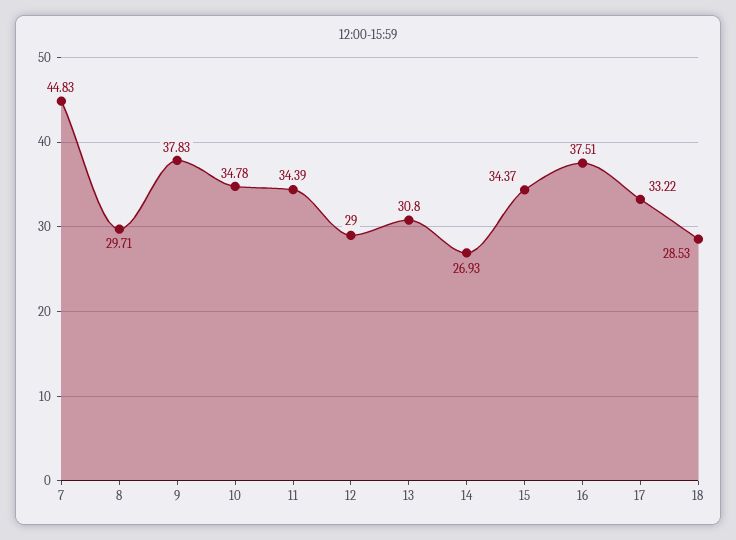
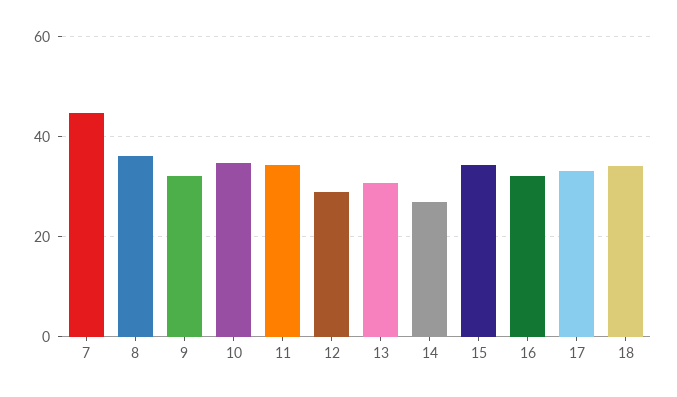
  {
    "7": 44.83,
-   "8": 29.71,
+   "8": 36,
-   "9": 37.83,
+   "9": 32,
    "10": 34.78,
    "11": 34.39,
    "12": 29,
    "13": 30.8,
    "14": 26.93,
    "15": 34.37,
-   "16": 37.51,
+   "16": 32,
    "17": 33.22,
-   "18": 28.53
+   "18": 34
  }

